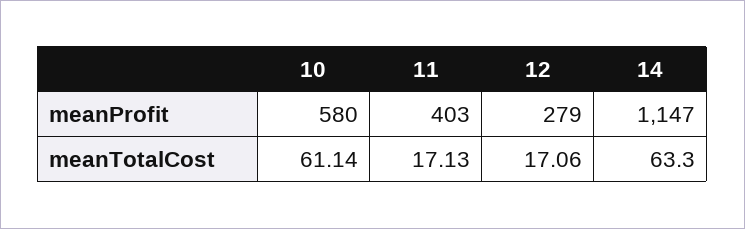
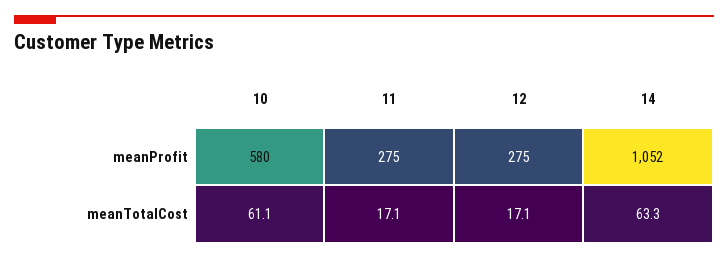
  {
    "10": {
      "meanProfit": 580,
      "meanTotalCost": 61.14
    },
    "11": {
-     "meanProfit": 403,
+     "meanProfit": 275,
      "meanTotalCost": 17.13
    },
    "12": {
-     "meanProfit": 279,
+     "meanProfit": 275,
      "meanTotalCost": 17.06
    },
    "14": {
-     "meanProfit": 1147,
+     "meanProfit": 1052,
      "meanTotalCost": 63.3
    }
  }

